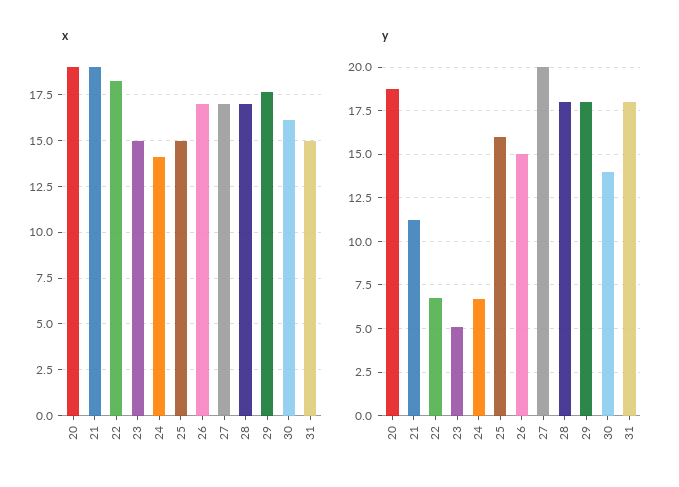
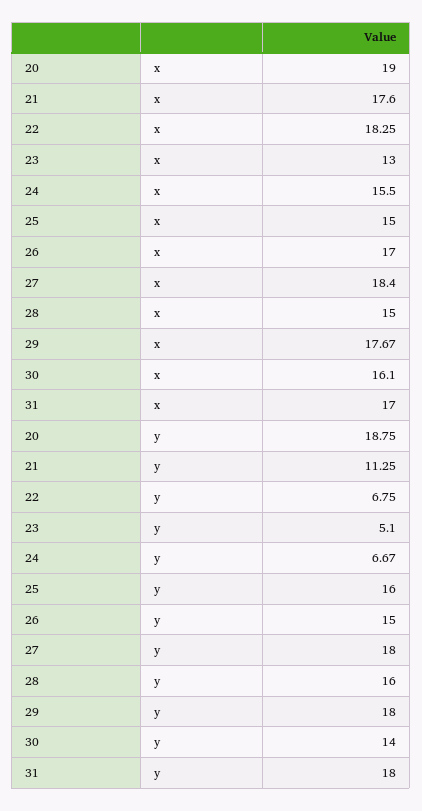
  {
    "x": {
      "20": 19,
-     "21": 19,
+     "21": 17.6,
      "22": 18.25,
-     "23": 15,
+     "23": 13,
-     "24": 14,
+     "24": 15.5,
      "25": 15,
      "26": 17,
-     "27": 17,
+     "27": 18.4,
-     "28": 17,
+     "28": 15,
      "29": 17.67,
      "30": 16.1,
-     "31": 15
+     "31": 17
    },
    "y": {
      "20": 18.75,
      "21": 11.25,
      "22": 6.75,
      "23": 5.1,
      "24": 6.67,
      "25": 16,
      "26": 15,
-     "27": 20,
+     "27": 18,
-     "28": 18,
+     "28": 16,
      "29": 18,
      "30": 14,
      "31": 18
    }
  }

